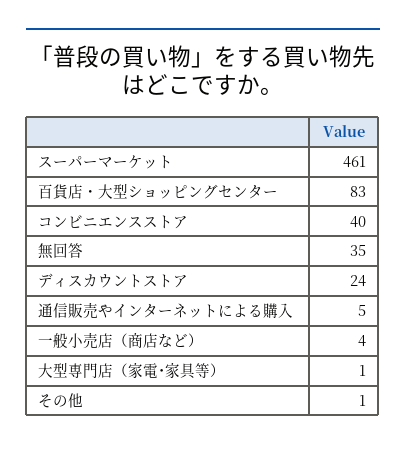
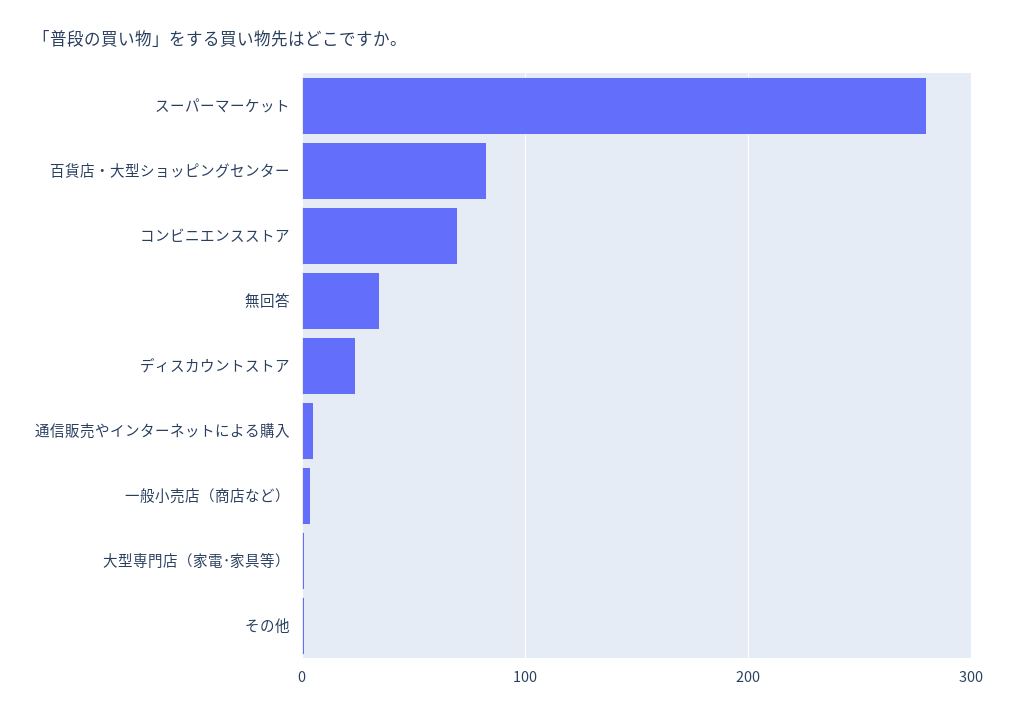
  {
-   "スーパーマーケット": 461,
+   "スーパーマーケット": 280,
    "百貨店・大型ショッピングセンター": 83,
-   "コンビニエンスストア": 40,
+   "コンビニエンスストア": 70,
    "無回答": 35,
    "ディスカウントストア": 24,
    "通信販売やインターネットによる購入": 5,
    "一般小売店（商店など）": 4,
    "大型専門店（家電･家具等）": 1,
    "その他": 1
  }

